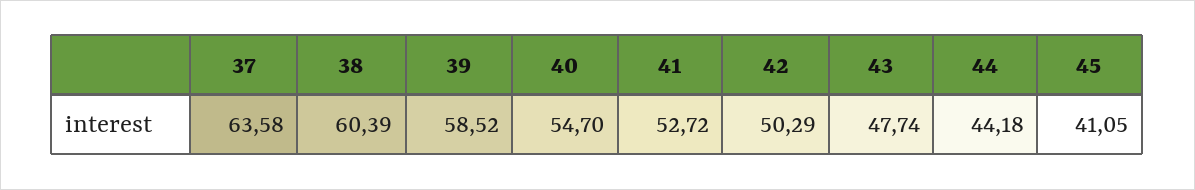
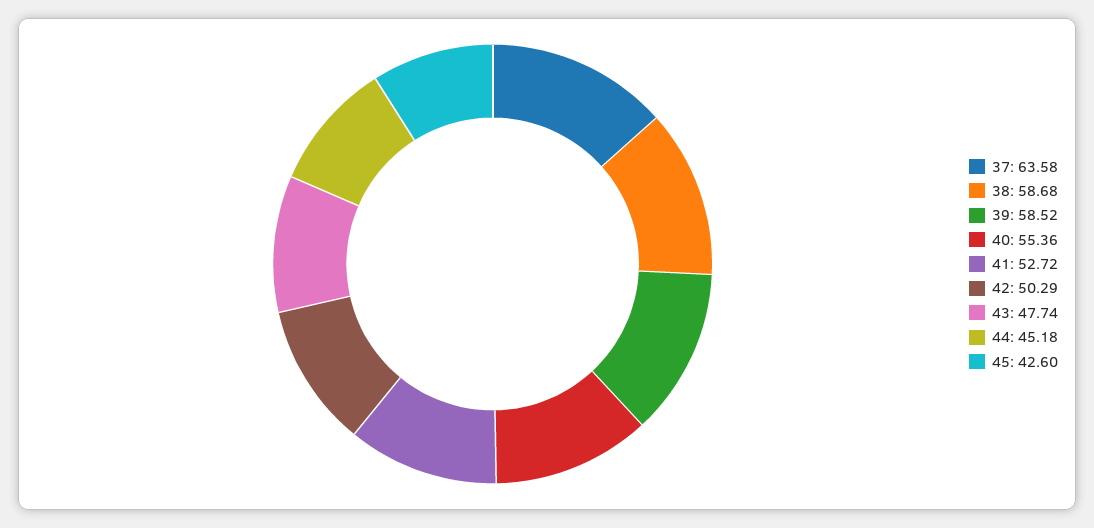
  {
    "37": 63.58,
-   "38": 60.39,
+   "38": 58.68,
    "39": 58.52,
-   "40": 54.7,
+   "40": 55.36,
    "41": 52.72,
    "42": 50.29,
    "43": 47.74,
-   "44": 44.18,
+   "44": 45.18,
-   "45": 41.05
+   "45": 42.6
  }

